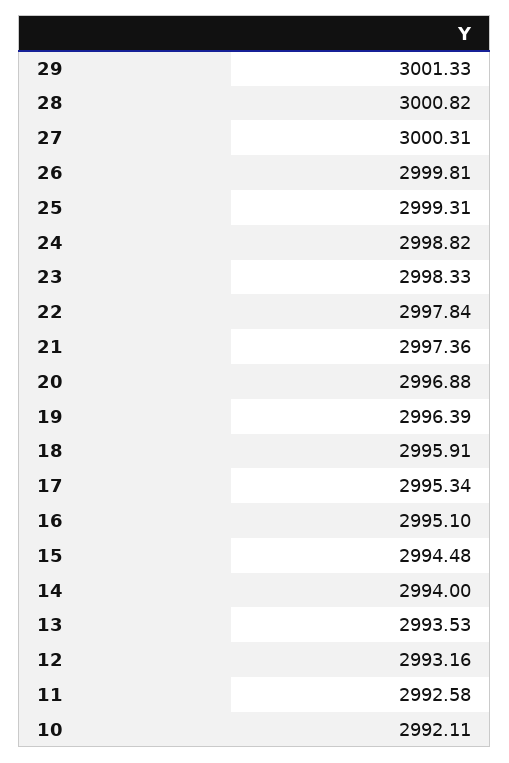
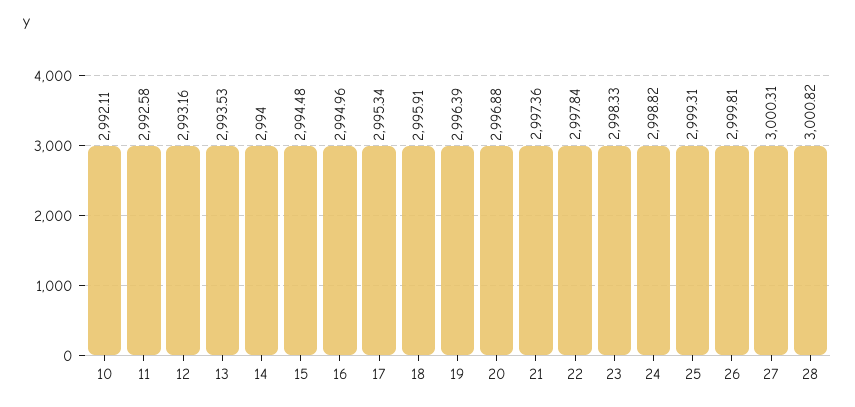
  {
-   "29": 3001.33,
    "28": 3000.82,
    "27": 3000.31,
    "26": 2999.81,
    "25": 2999.31,
    "24": 2998.82,
    "23": 2998.33,
    "22": 2997.84,
    "21": 2997.36,
    "20": 2996.88,
    "19": 2996.39,
    "18": 2995.91,
    "17": 2995.34,
-   "16": 2995.1,
+   "16": 2994.96,
    "15": 2994.48,
    "14": 2994,
    "13": 2993.53,
    "12": 2993.16,
    "11": 2992.58,
    "10": 2992.11
  }

